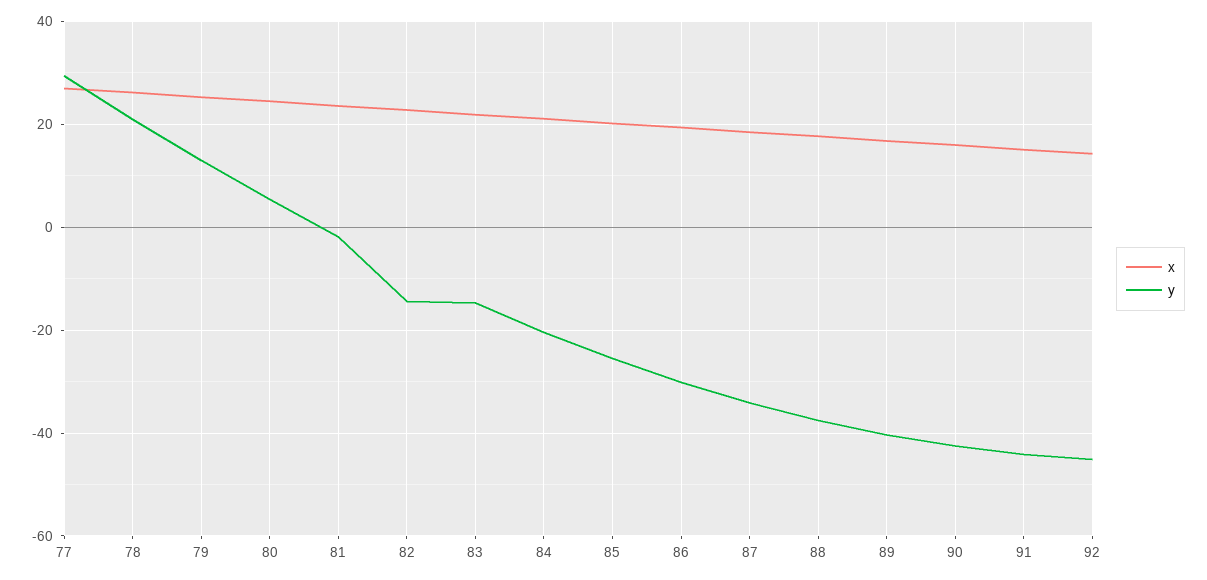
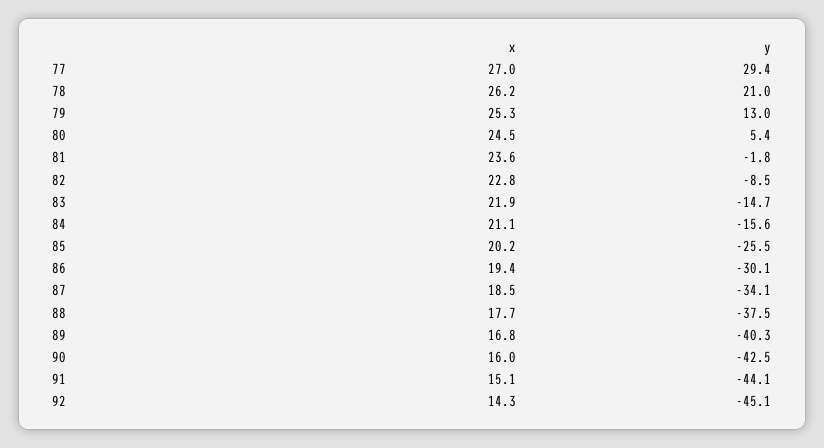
  {
    "x": {
      "77": 27,
      "78": 26.2,
      "79": 25.3,
      "80": 24.5,
      "81": 23.6,
      "82": 22.8,
      "83": 21.9,
      "84": 21.1,
      "85": 20.2,
      "86": 19.4,
      "87": 18.5,
      "88": 17.7,
      "89": 16.8,
      "90": 16,
      "91": 15.1,
      "92": 14.3
    },
    "y": {
      "77": 29.4,
      "78": 21,
      "79": 13,
      "80": 5.4,
      "81": -1.8,
-     "82": -14,
+     "82": -8.5,
      "83": -14.7,
-     "84": -20,
+     "84": -15.6,
      "85": -25.5,
      "86": -30.1,
      "87": -34.1,
      "88": -37.5,
      "89": -40.3,
      "90": -42.5,
      "91": -44.1,
      "92": -45.1
    }
  }

